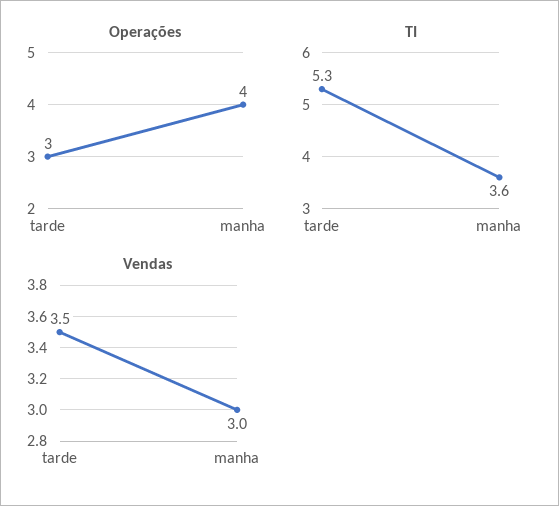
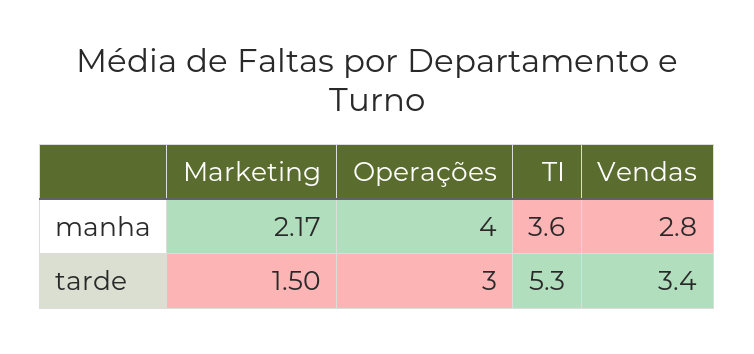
  {
    "Operações": {
      "tarde": 3,
      "manha": 4
    },
    "TI": {
      "tarde": 5.3,
      "manha": 3.6
    },
    "Vendas": {
-     "tarde": 3.5,
+     "tarde": 3.4,
-     "manha": 3
+     "manha": 2.8
-   }
+   },
+   "Marketing": {
+     "manha": 2.17,
+     "tarde": 1.5
+   }
  }

